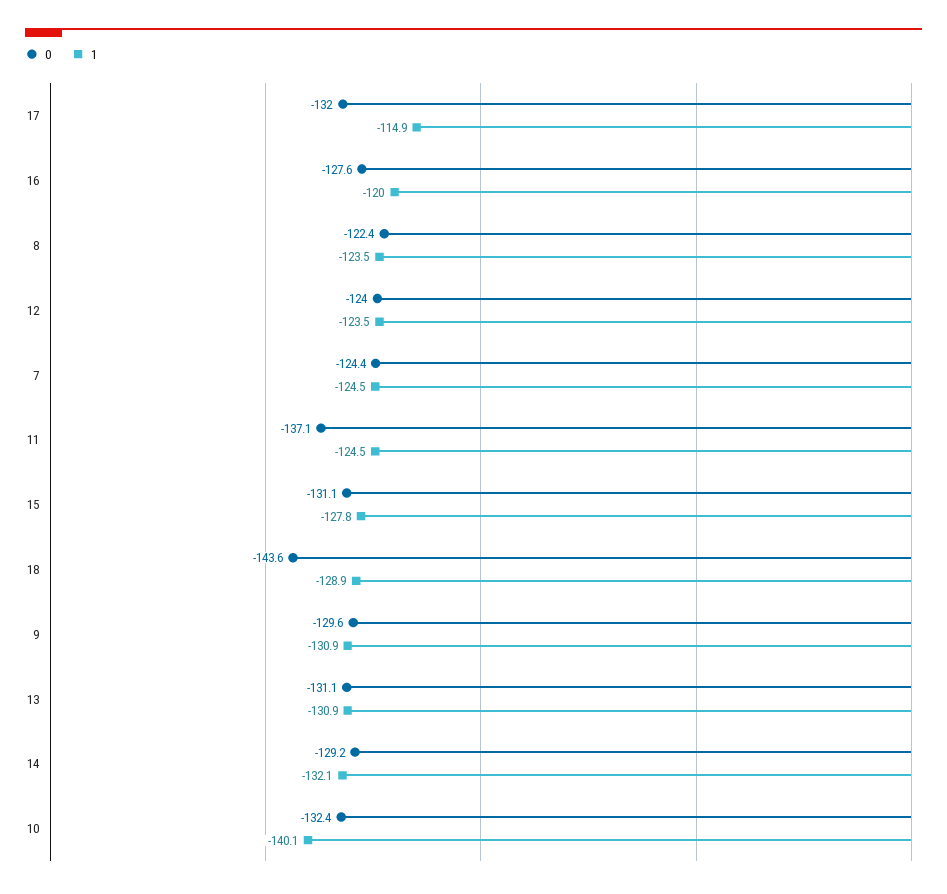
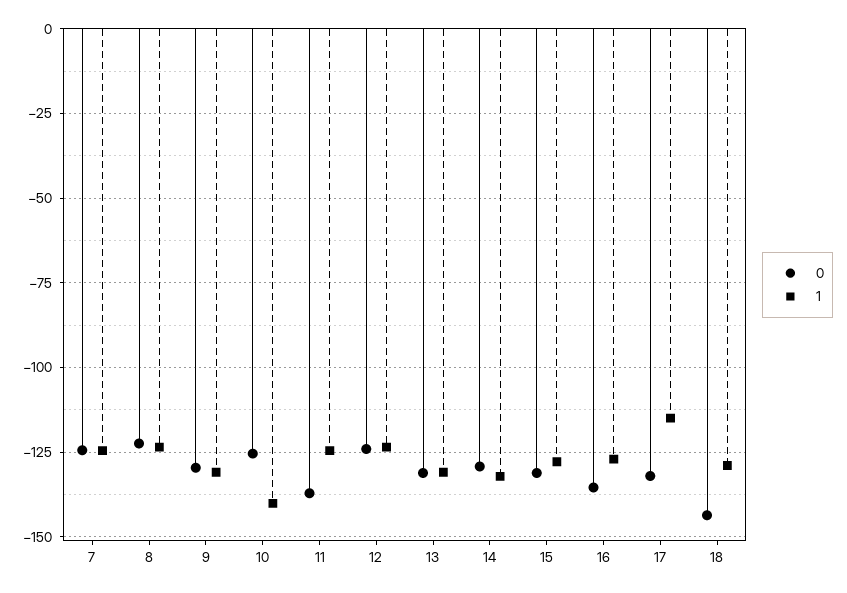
  {
    "0": {
      "17": -132,
-     "16": -127.6,
+     "16": -135,
      "8": -122.4,
      "12": -124,
      "7": -124.4,
      "11": -137.1,
      "15": -131.1,
      "18": -143.6,
      "9": -129.6,
      "13": -131.1,
      "14": -129.2,
-     "10": -132.4
+     "10": -125
    },
    "1": {
      "17": -114.9,
-     "16": -120,
+     "16": -127.5,
      "8": -123.5,
      "12": -123.5,
      "7": -124.5,
      "11": -124.5,
      "15": -127.8,
      "18": -128.9,
      "9": -130.9,
      "13": -130.9,
      "14": -132.1,
      "10": -140.1
    }
  }

